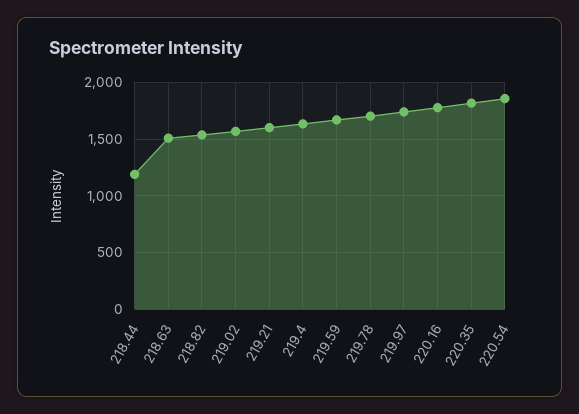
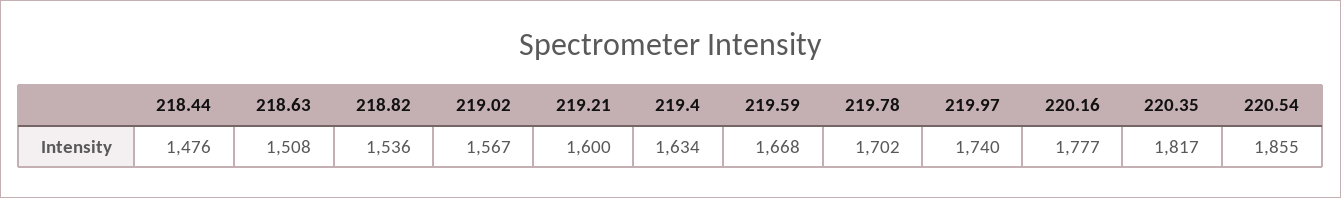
  {
-   "218.44": 1200,
+   "218.44": 1476,
    "218.63": 1508,
    "218.82": 1536,
    "219.02": 1567,
    "219.21": 1600,
    "219.4": 1634,
    "219.59": 1668,
    "219.78": 1702,
    "219.97": 1740,
    "220.16": 1777,
    "220.35": 1817,
    "220.54": 1855
  }

